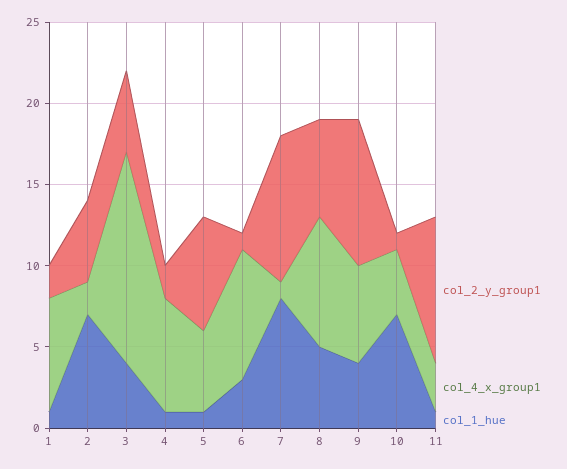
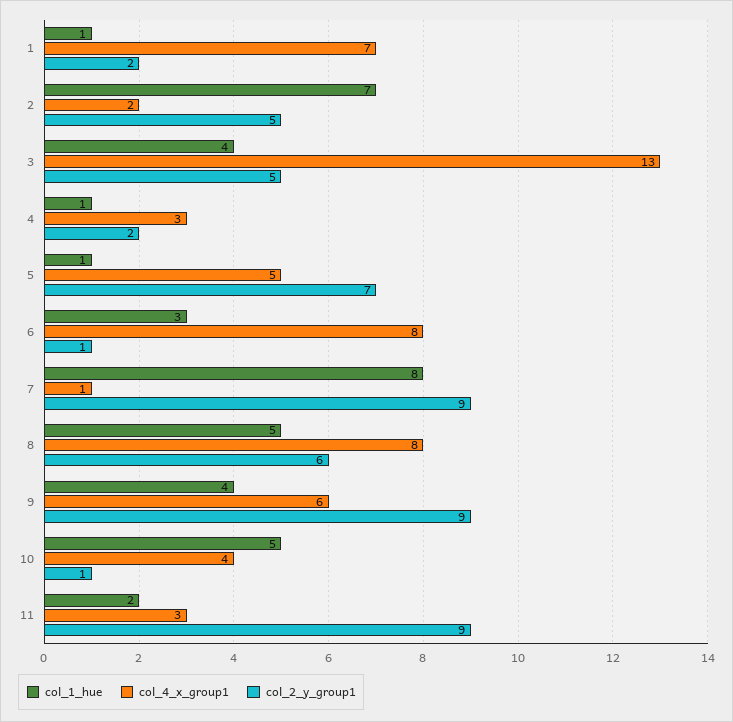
  {
    "col_2_y_group1": {
      "1": 2,
      "2": 5,
      "3": 5,
      "4": 2,
      "5": 7,
      "6": 1,
      "7": 9,
      "8": 6,
      "9": 9,
      "10": 1,
      "11": 9
    },
    "col_4_x_group1": {
      "1": 7,
      "2": 2,
      "3": 13,
-     "4": 7,
+     "4": 3,
      "5": 5,
      "6": 8,
      "7": 1,
      "8": 8,
      "9": 6,
      "10": 4,
      "11": 3
    },
    "col_1_hue": {
      "1": 1,
      "2": 7,
      "3": 4,
      "4": 1,
      "5": 1,
      "6": 3,
      "7": 8,
      "8": 5,
      "9": 4,
-     "10": 7,
+     "10": 5,
-     "11": 1
+     "11": 2
    }
  }

